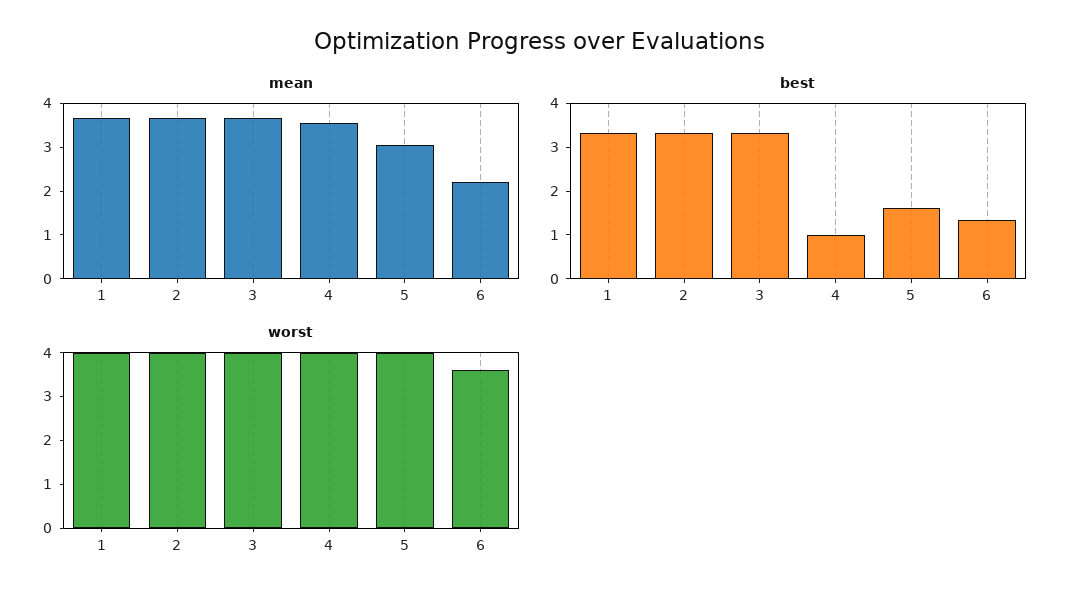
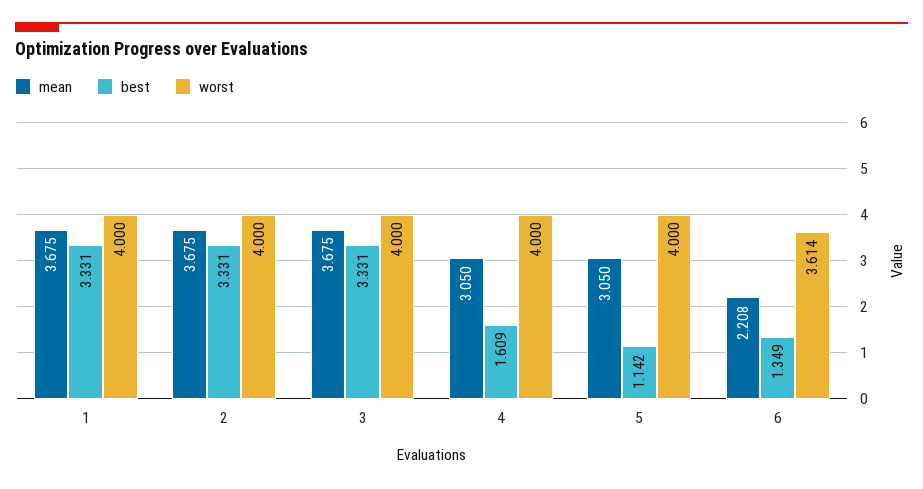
  {
    "mean": {
      "1": 3.675,
      "2": 3.675,
      "3": 3.675,
-     "4": 3.6,
+     "4": 3.05,
      "5": 3.05,
      "6": 2.208
    },
    "best": {
      "1": 3.331,
      "2": 3.331,
      "3": 3.331,
-     "4": 1,
+     "4": 1.609,
-     "5": 1.6,
+     "5": 1.142,
      "6": 1.349
    },
    "worst": {
      "1": 4,
      "2": 4,
      "3": 4,
      "4": 4,
      "5": 4,
      "6": 3.614
    }
  }

